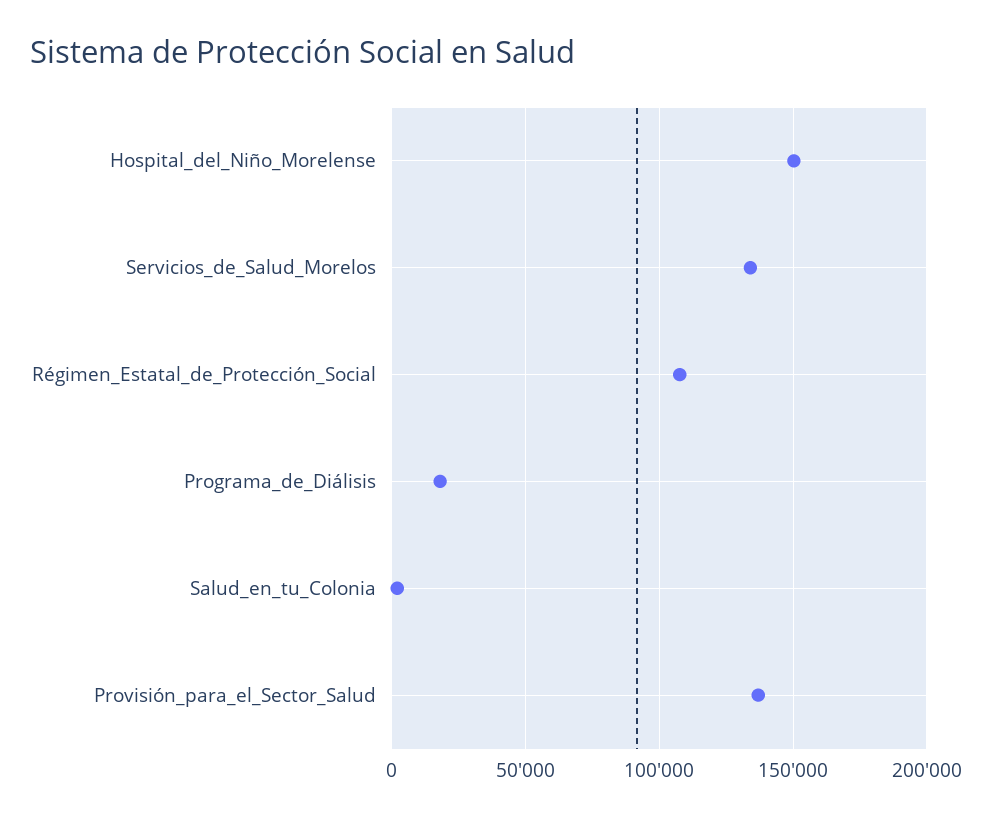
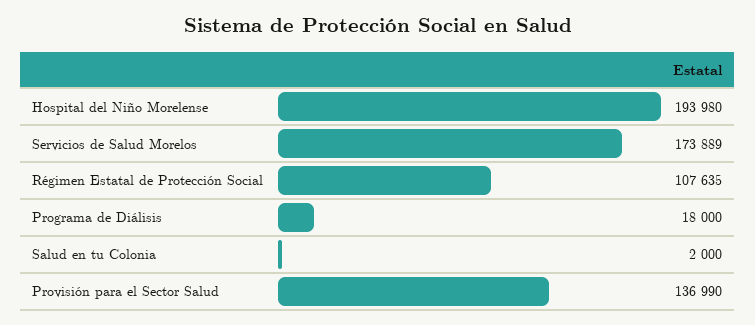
  {
-   "Hospital_del_Niño_Morelense": 150000,
+   "Hospital_del_Niño_Morelense": 193980,
-   "Servicios_de_Salud_Morelos": 135000,
+   "Servicios_de_Salud_Morelos": 173889,
    "Régimen_Estatal_de_Protección_Social": 107635,
    "Programa_de_Diálisis": 18000,
    "Salud_en_tu_Colonia": 2000,
    "Provisión_para_el_Sector_Salud": 136990
  }

